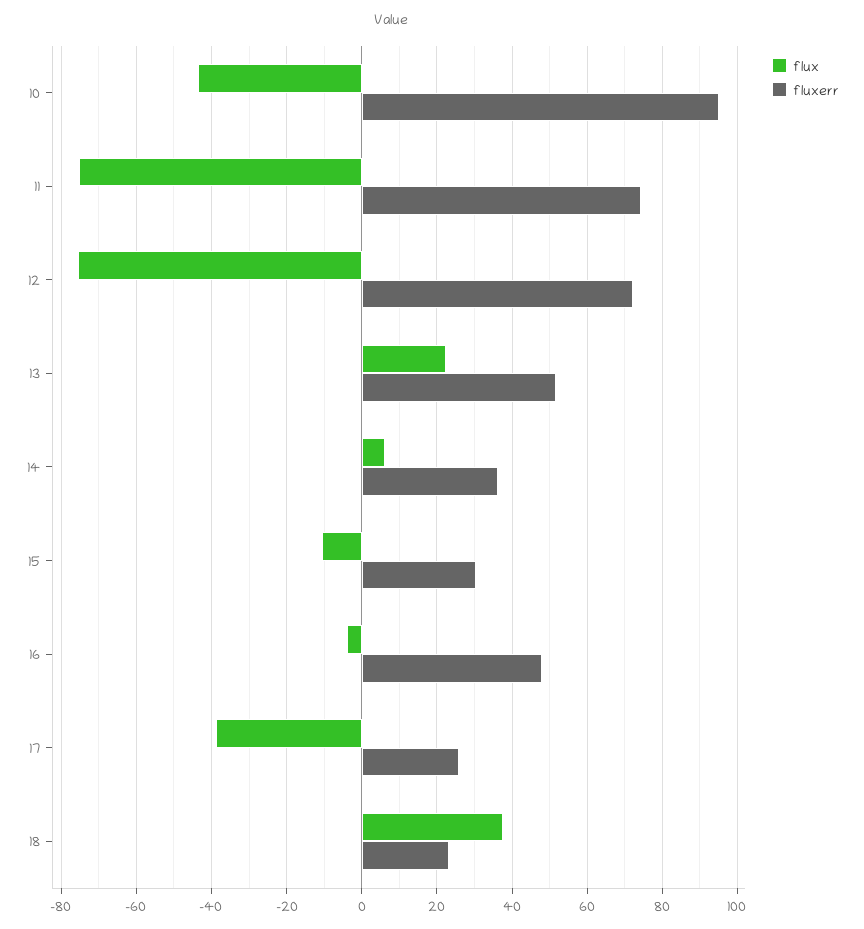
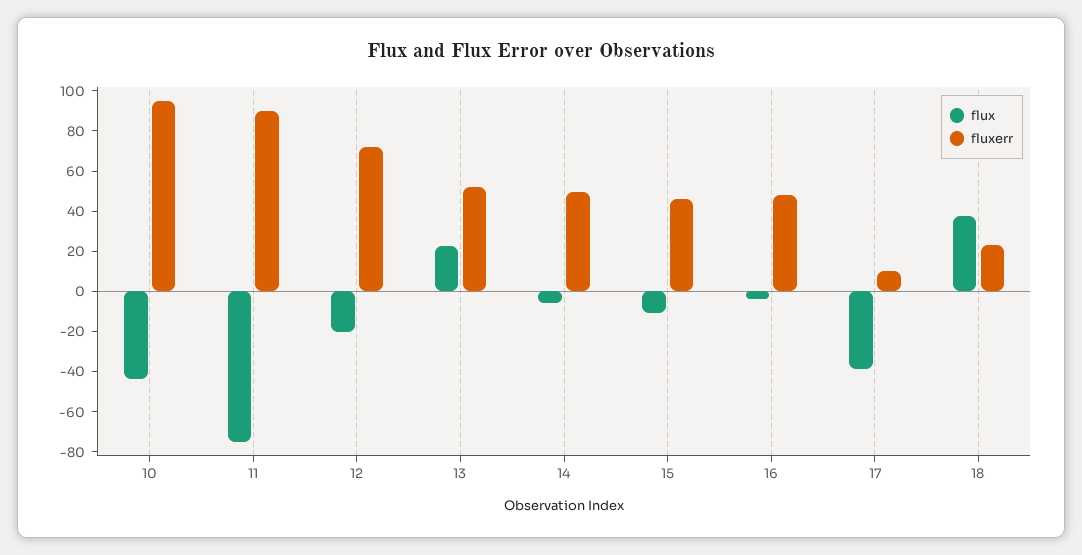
  {
    "flux": {
      "10": -44,
      "11": -76,
-     "12": -76,
+     "12": -20,
      "13": 22,
-     "14": 6,
+     "14": -5,
      "15": -10,
      "16": -4,
      "17": -38,
      "18": 38
    },
    "fluxerr": {
      "10": 96,
-     "11": 74,
+     "11": 90,
      "12": 72,
      "13": 52,
-     "14": 36,
+     "14": 50,
-     "15": 30,
+     "15": 45,
      "16": 48,
-     "17": 26,
+     "17": 10,
      "18": 24
    }
  }

